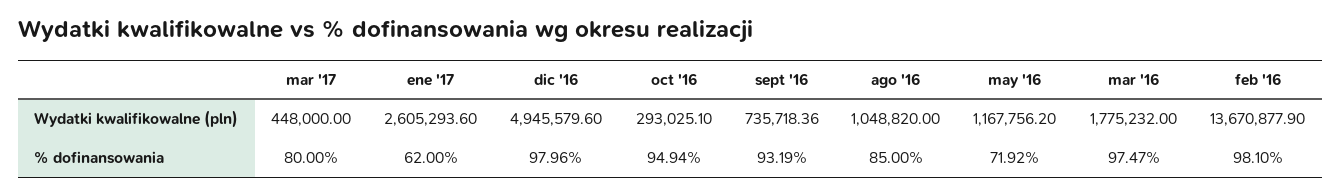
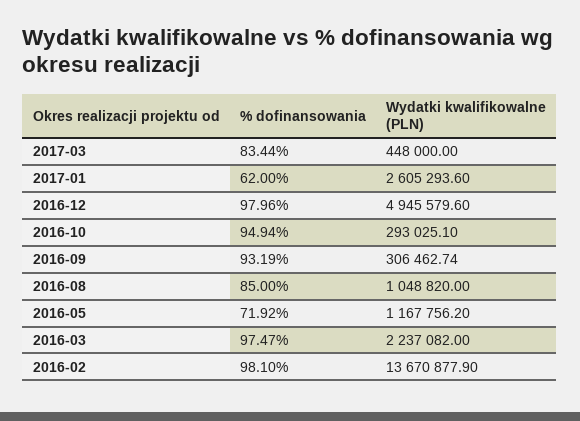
  {
    "mar '17": {
      "Wydatki kwalifikowalne (pln)": 448000,
-     "% dofinansowania": 80
+     "% dofinansowania": 83.44
    },
    "ene '17": {
      "Wydatki kwalifikowalne (pln)": 2605293.6,
      "% dofinansowania": 62
    },
    "dic '16": {
      "Wydatki kwalifikowalne (pln)": 4945579.6,
      "% dofinansowania": 97.96
    },
    "oct '16": {
      "Wydatki kwalifikowalne (pln)": 293025.1,
      "% dofinansowania": 94.94
    },
    "sept '16": {
-     "Wydatki kwalifikowalne (pln)": 735718.36,
+     "Wydatki kwalifikowalne (pln)": 306462.74,
      "% dofinansowania": 93.19
    },
    "ago '16": {
      "Wydatki kwalifikowalne (pln)": 1048820,
      "% dofinansowania": 85
    },
    "may '16": {
      "Wydatki kwalifikowalne (pln)": 1167756.2,
      "% dofinansowania": 71.92
    },
    "mar '16": {
-     "Wydatki kwalifikowalne (pln)": 1775232,
+     "Wydatki kwalifikowalne (pln)": 2237082,
      "% dofinansowania": 97.47
    },
    "feb '16": {
      "Wydatki kwalifikowalne (pln)": 13670877.9,
      "% dofinansowania": 98.1
    }
  }

